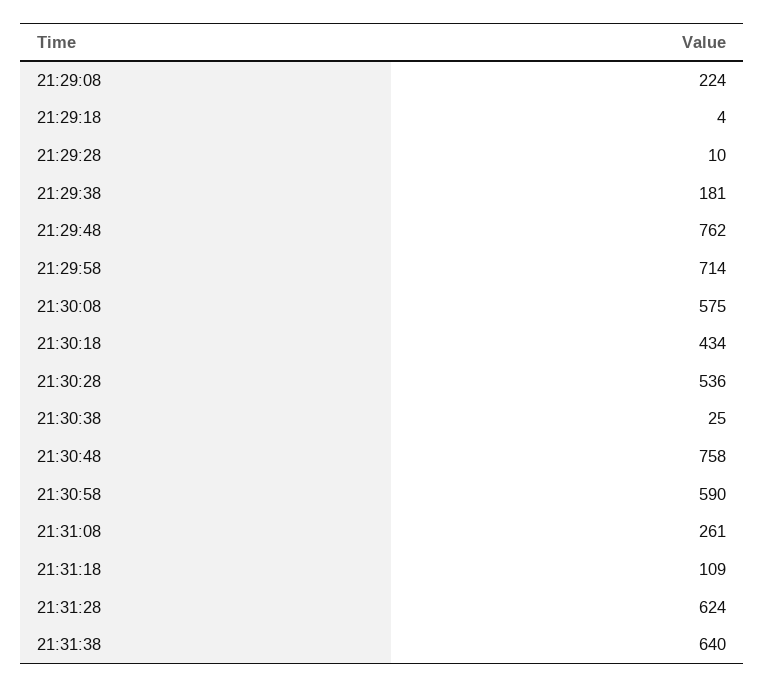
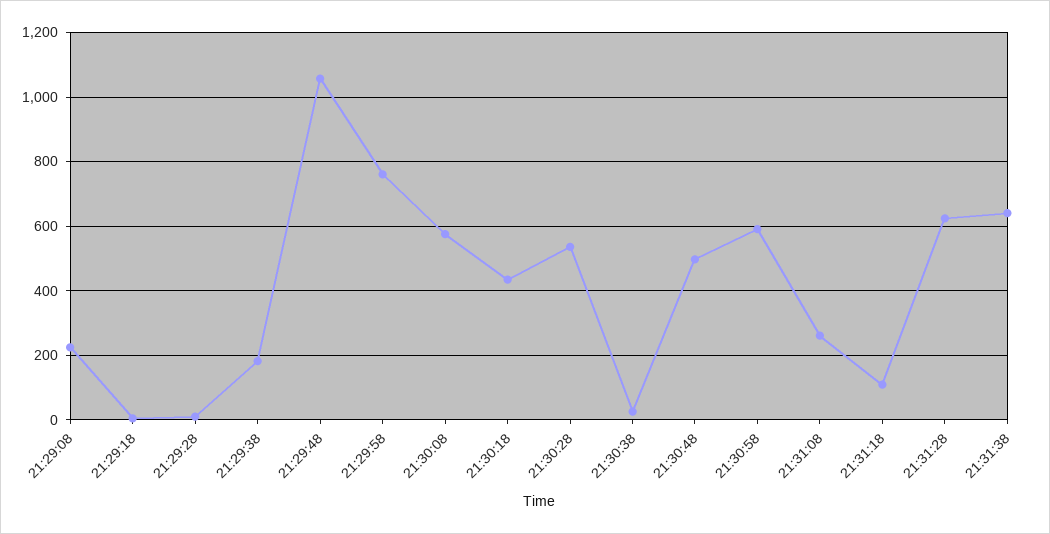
  {
    "21:29:08": 224,
    "21:29:18": 4,
    "21:29:28": 10,
    "21:29:38": 181,
-   "21:29:48": 762,
+   "21:29:48": 1060,
-   "21:29:58": 714,
+   "21:29:58": 760,
    "21:30:08": 575,
    "21:30:18": 434,
    "21:30:28": 536,
    "21:30:38": 25,
-   "21:30:48": 758,
+   "21:30:48": 500,
    "21:30:58": 590,
    "21:31:08": 261,
    "21:31:18": 109,
    "21:31:28": 624,
    "21:31:38": 640
  }

